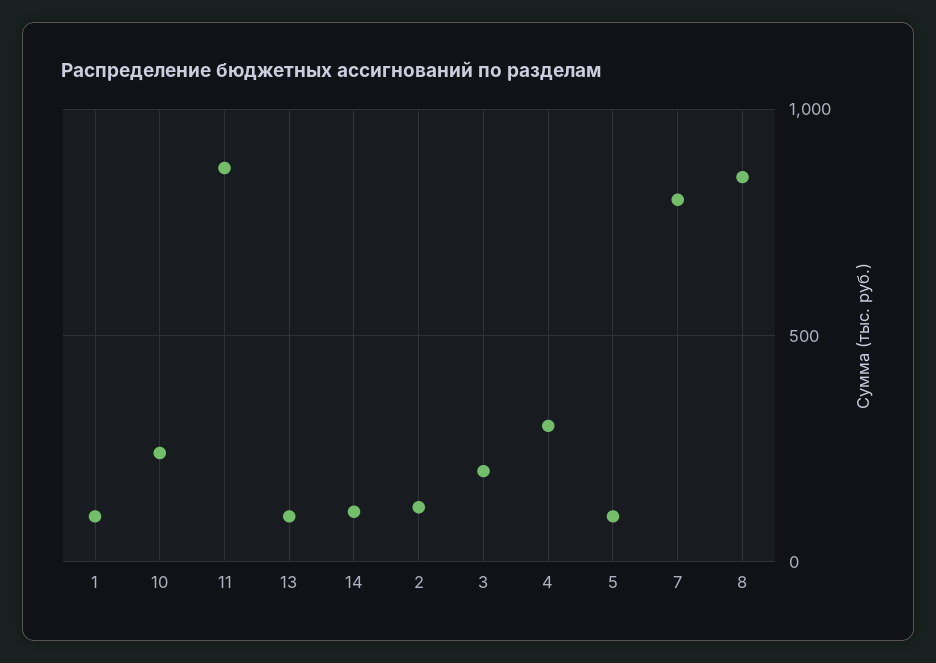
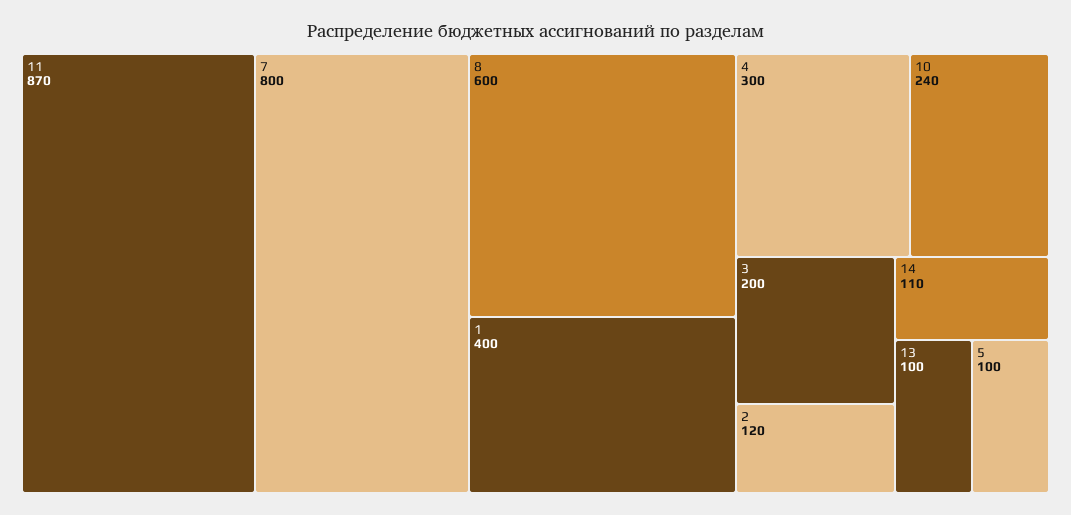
  {
-   "1": 100,
+   "1": 400,
    "10": 240,
    "11": 870,
    "13": 100,
    "14": 110,
    "2": 120,
    "3": 200,
    "4": 300,
    "5": 100,
    "7": 800,
-   "8": 850
+   "8": 600
  }

